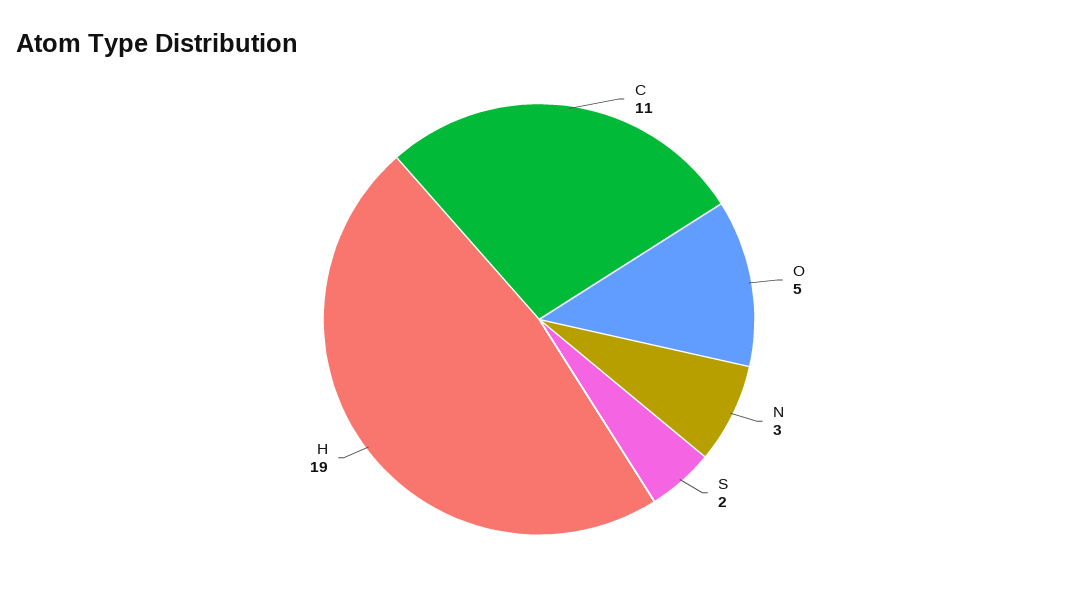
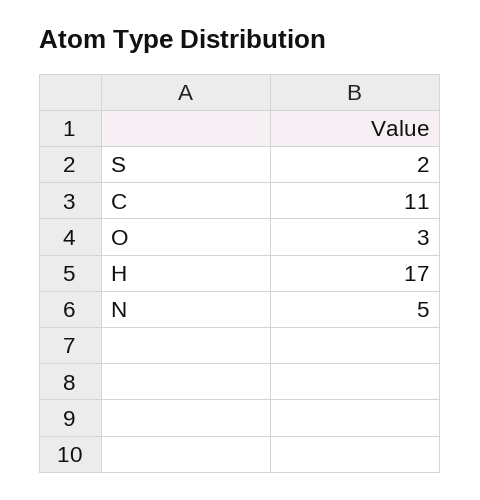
  {
    "C": 11,
-   "O": 5,
+   "O": 3,
-   "N": 3,
+   "N": 5,
    "S": 2,
-   "H": 19
+   "H": 17
  }

